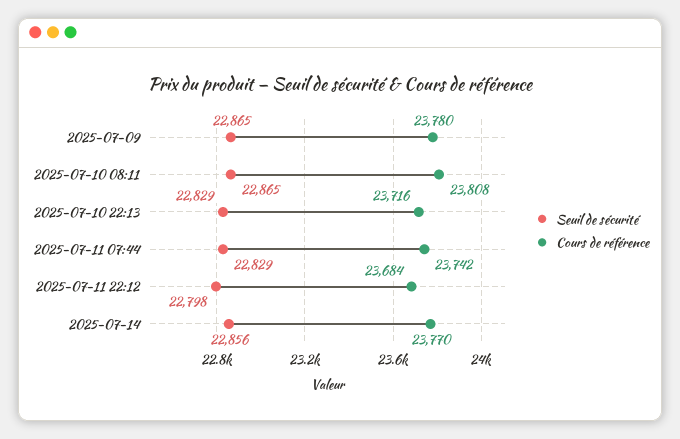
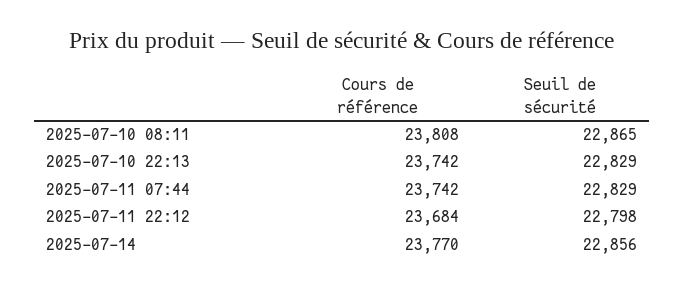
  {
    "Seuil de sécurité": {
-     "2025-07-09": 22865,
      "2025-07-10 08:11": 22865,
      "2025-07-10 22:13": 22829,
      "2025-07-11 07:44": 22829,
      "2025-07-11 22:12": 22798,
      "2025-07-14": 22856
    },
    "Cours de référence": {
-     "2025-07-09": 23780,
      "2025-07-10 08:11": 23808,
-     "2025-07-10 22:13": 23716,
+     "2025-07-10 22:13": 23742,
      "2025-07-11 07:44": 23742,
      "2025-07-11 22:12": 23684,
      "2025-07-14": 23770
    }
  }

